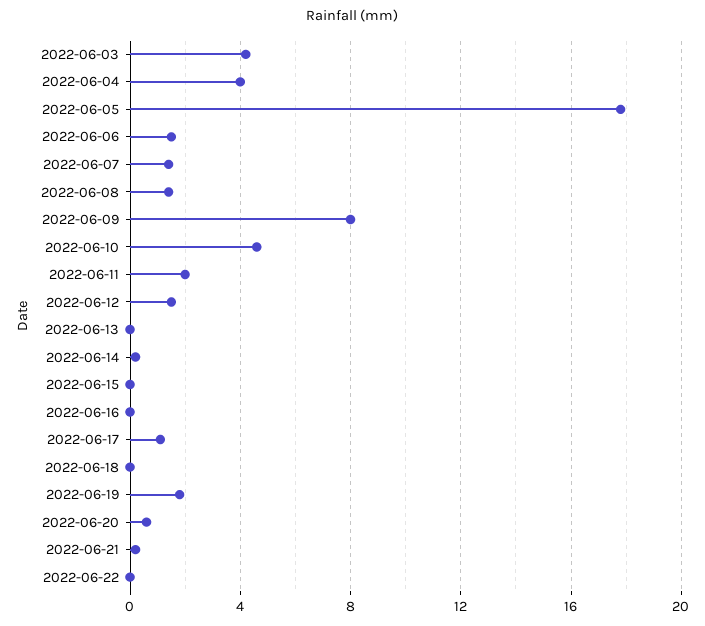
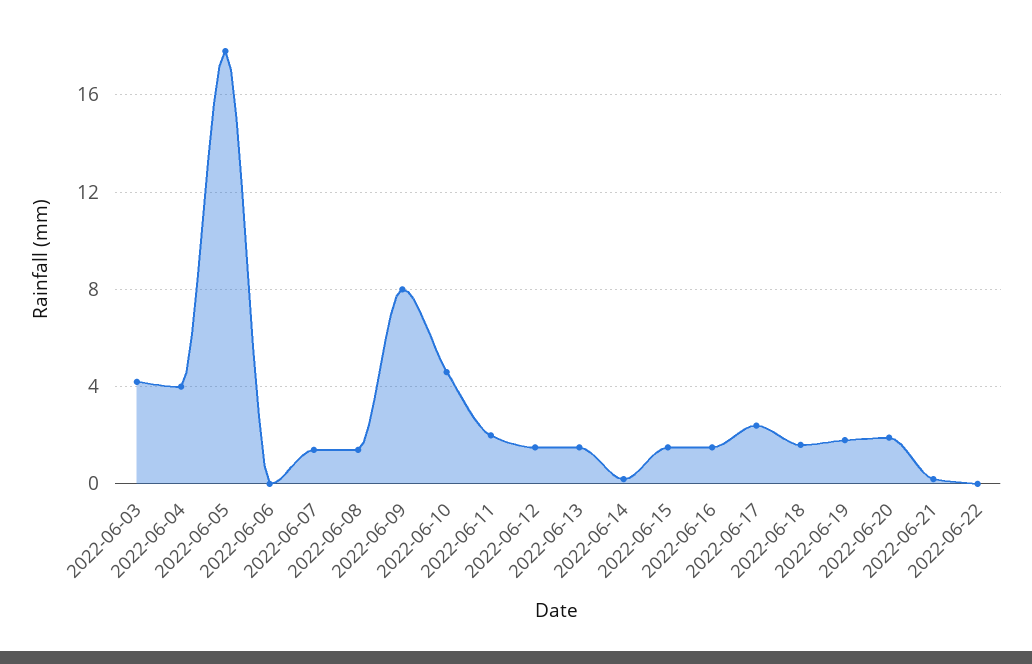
  {
    "2022-06-03": 4,
    "2022-06-04": 4,
    "2022-06-05": 18,
-   "2022-06-06": 1.5,
+   "2022-06-06": 0,
    "2022-06-07": 1.5,
    "2022-06-08": 1.5,
    "2022-06-09": 8,
    "2022-06-10": 4.5,
    "2022-06-11": 2,
    "2022-06-12": 1.5,
-   "2022-06-13": 0,
+   "2022-06-13": 1.5,
    "2022-06-14": 0,
-   "2022-06-15": 0,
+   "2022-06-15": 1.5,
-   "2022-06-16": 0,
+   "2022-06-16": 1.5,
-   "2022-06-17": 1,
+   "2022-06-17": 2.5,
-   "2022-06-18": 0,
+   "2022-06-18": 1.5,
    "2022-06-19": 2,
-   "2022-06-20": 0.5,
+   "2022-06-20": 2,
    "2022-06-21": 0,
    "2022-06-22": 0
  }

